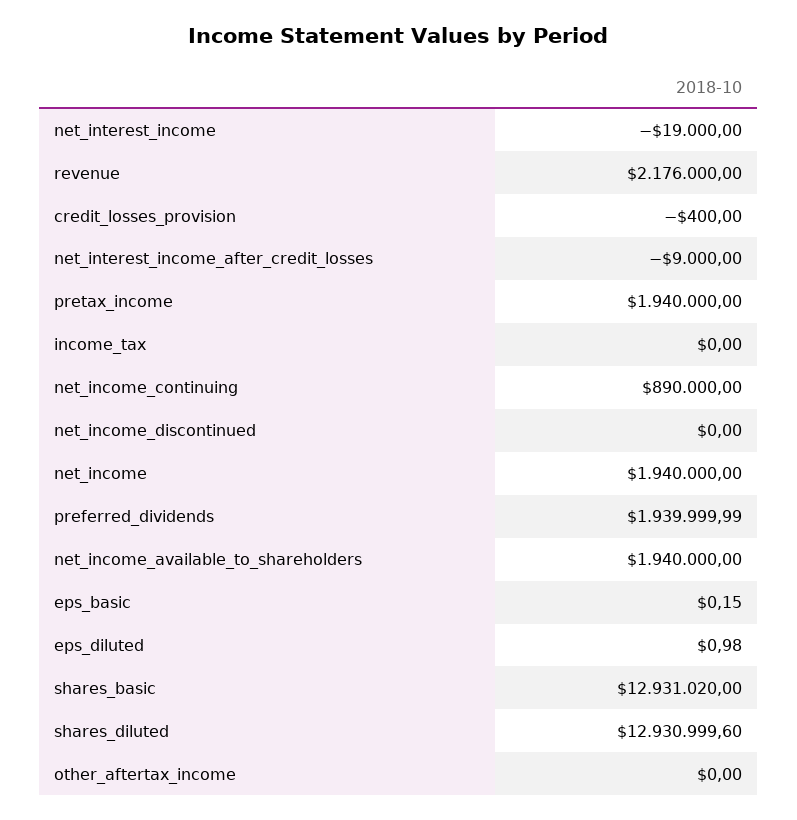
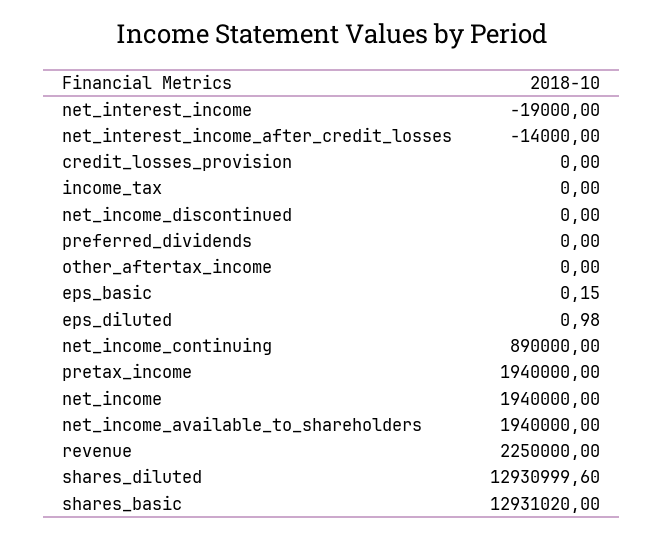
  {
    "net_interest_income": -19000,
-   "revenue": 2176000,
+   "revenue": 2250000,
-   "credit_losses_provision": -400,
+   "credit_losses_provision": 0,
-   "net_interest_income_after_credit_losses": -9000,
+   "net_interest_income_after_credit_losses": -14000,
    "pretax_income": 1940000,
    "income_tax": 0,
    "net_income_continuing": 890000,
    "net_income_discontinued": 0,
    "net_income": 1940000,
-   "preferred_dividends": 1939999.99,
+   "preferred_dividends": 0,
    "net_income_available_to_shareholders": 1940000,
    "eps_basic": 0.15,
    "eps_diluted": 0.98,
    "shares_basic": 12931020,
    "shares_diluted": 12930999.6,
    "other_aftertax_income": 0
  }

